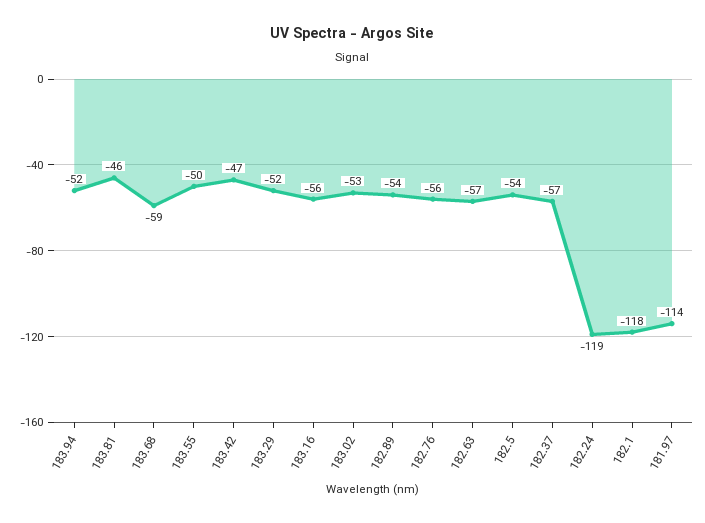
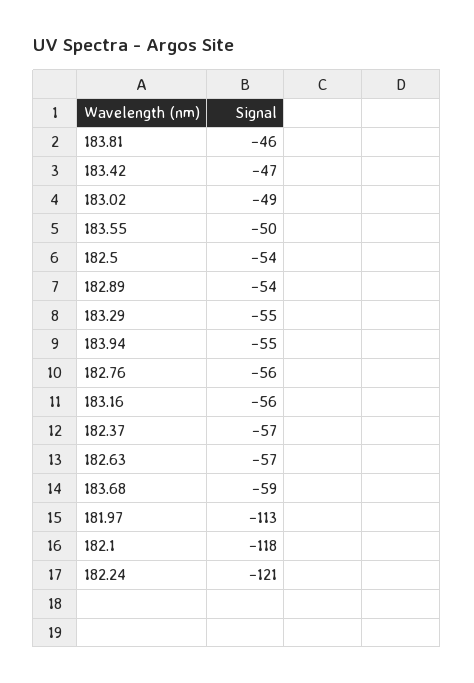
  {
-   "183.94": -52,
+   "183.94": -55,
    "183.81": -46,
    "183.68": -59,
    "183.55": -50,
    "183.42": -47,
-   "183.29": -52,
+   "183.29": -55,
    "183.16": -56,
-   "183.02": -53,
+   "183.02": -49,
    "182.89": -54,
    "182.76": -56,
    "182.63": -57,
    "182.5": -54,
    "182.37": -57,
-   "182.24": -119,
+   "182.24": -121,
    "182.1": -118,
-   "181.97": -114
+   "181.97": -113
  }

